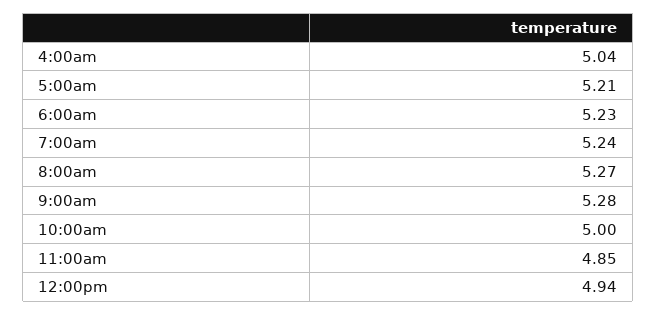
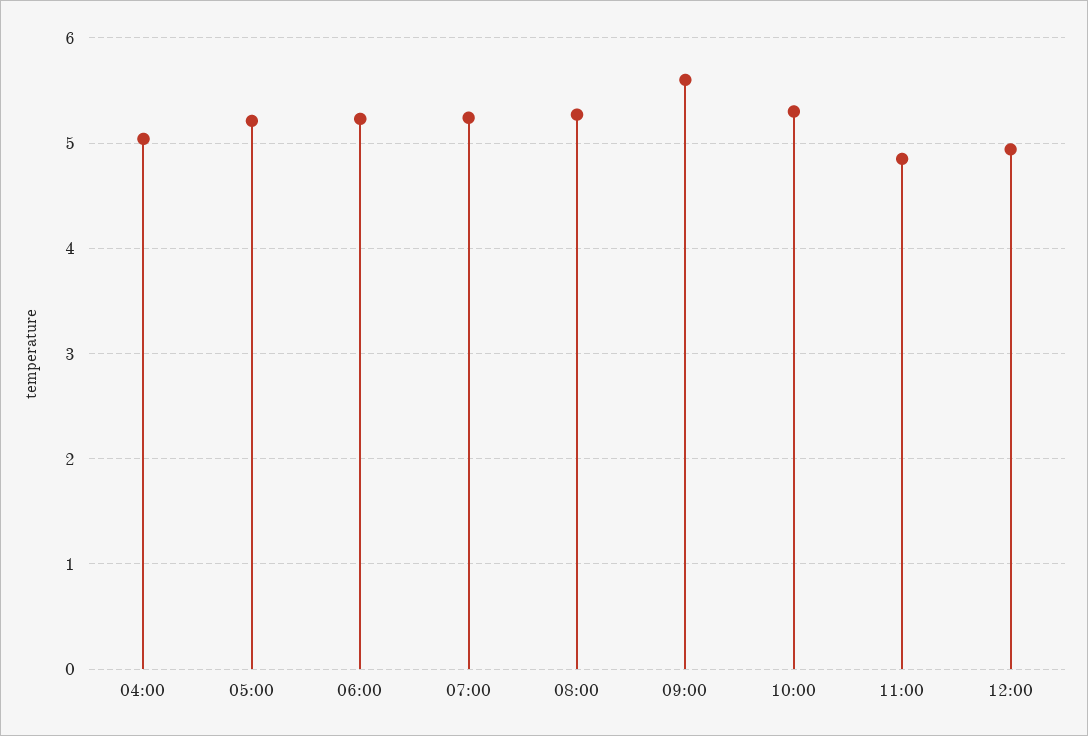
  {
    "4:00am": 5.04,
    "5:00am": 5.21,
    "6:00am": 5.23,
    "7:00am": 5.24,
    "8:00am": 5.27,
-   "9:00am": 5.28,
+   "9:00am": 5.6,
-   "10:00am": 5,
+   "10:00am": 5.3,
    "11:00am": 4.85,
    "12:00pm": 4.94
  }

